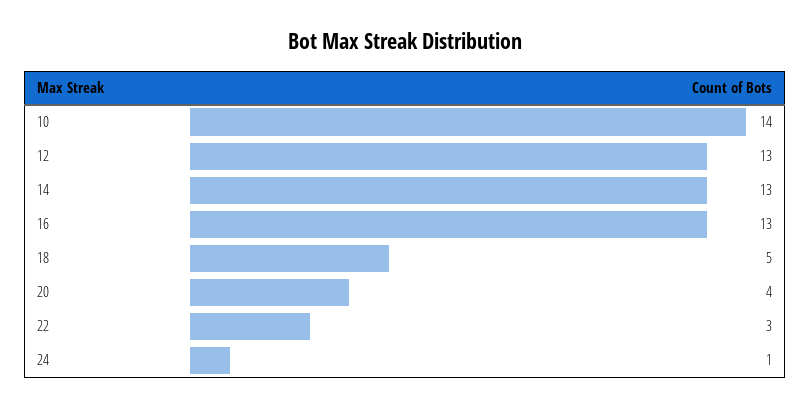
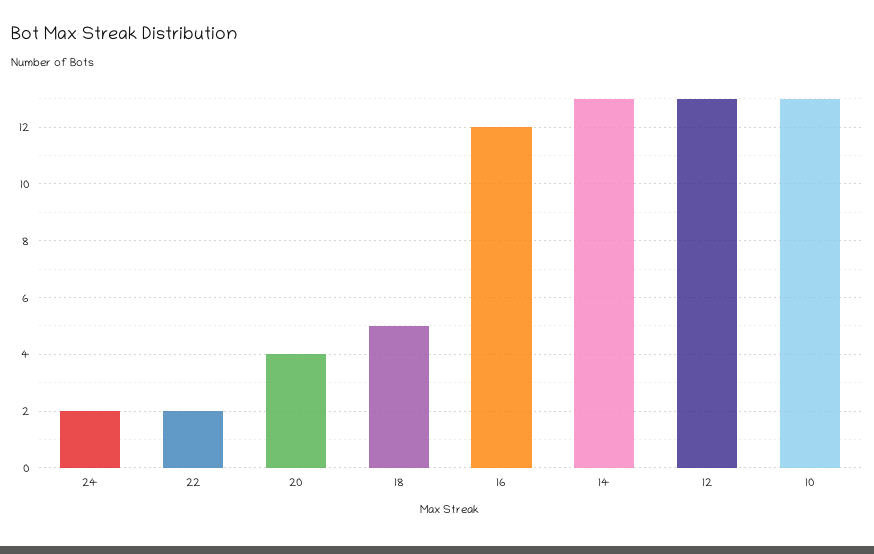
  {
-   "10": 14,
+   "10": 13,
    "12": 13,
    "14": 13,
-   "16": 13,
+   "16": 12,
    "18": 5,
    "20": 4,
-   "22": 3,
+   "22": 2,
-   "24": 1
+   "24": 2
  }

